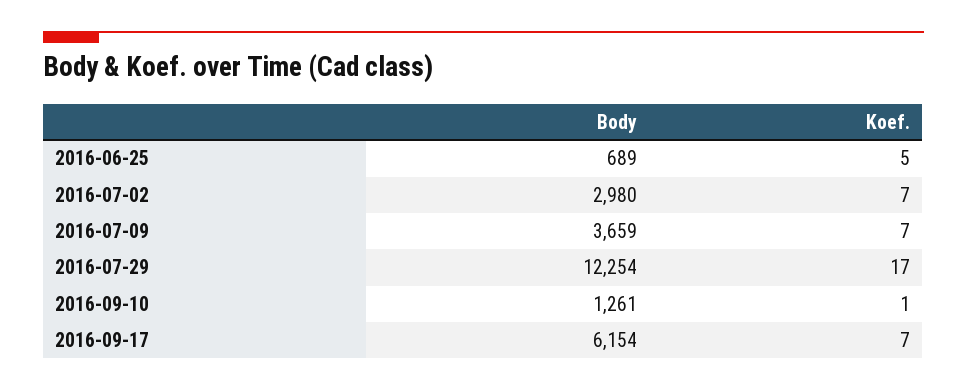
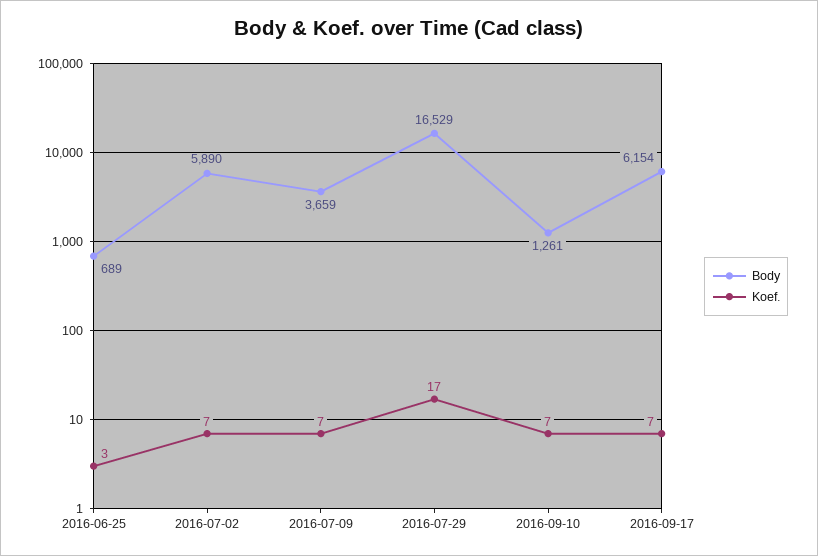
  {
    "Body": {
      "2016-06-25": 689,
-     "2016-07-02": 2980,
+     "2016-07-02": 5890,
      "2016-07-09": 3659,
-     "2016-07-29": 12254,
+     "2016-07-29": 16529,
      "2016-09-10": 1261,
      "2016-09-17": 6154
    },
    "Koef.": {
-     "2016-06-25": 5,
+     "2016-06-25": 3,
      "2016-07-02": 7,
      "2016-07-09": 7,
      "2016-07-29": 17,
-     "2016-09-10": 1,
+     "2016-09-10": 7,
      "2016-09-17": 7
    }
  }

